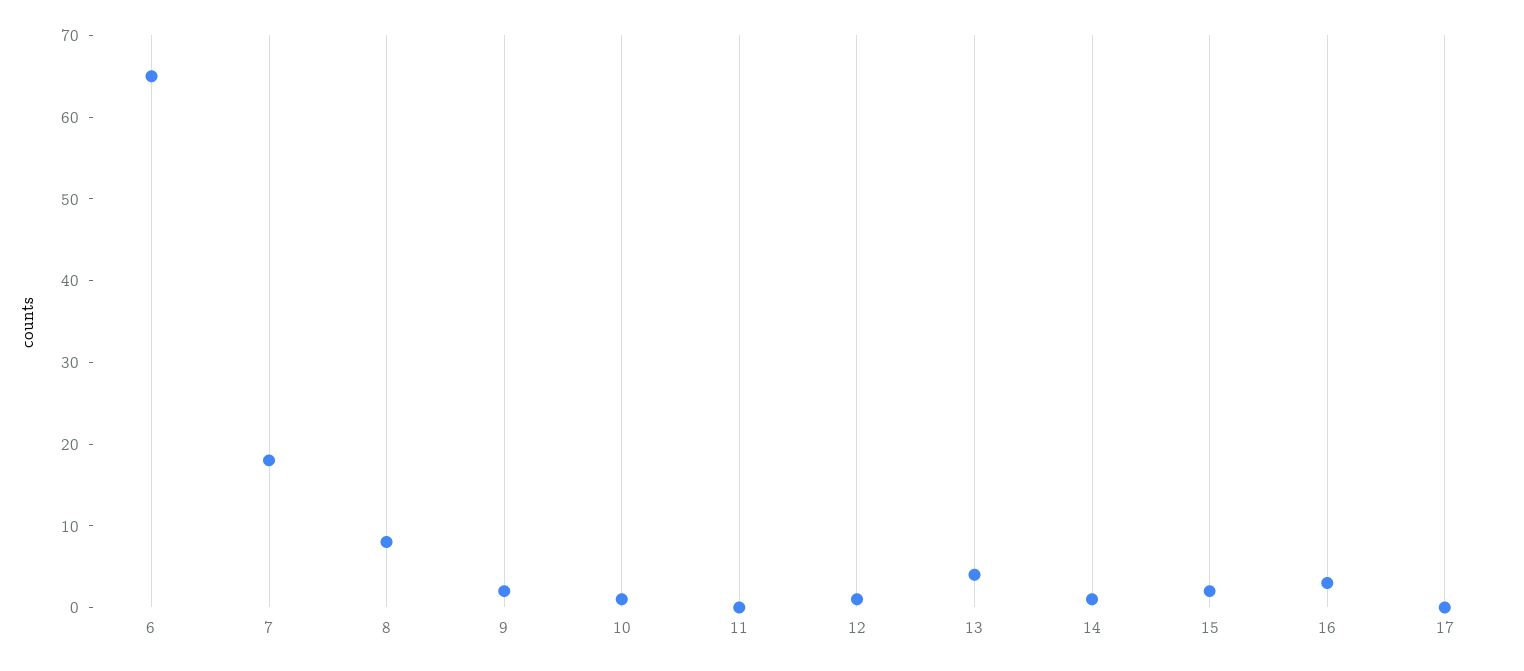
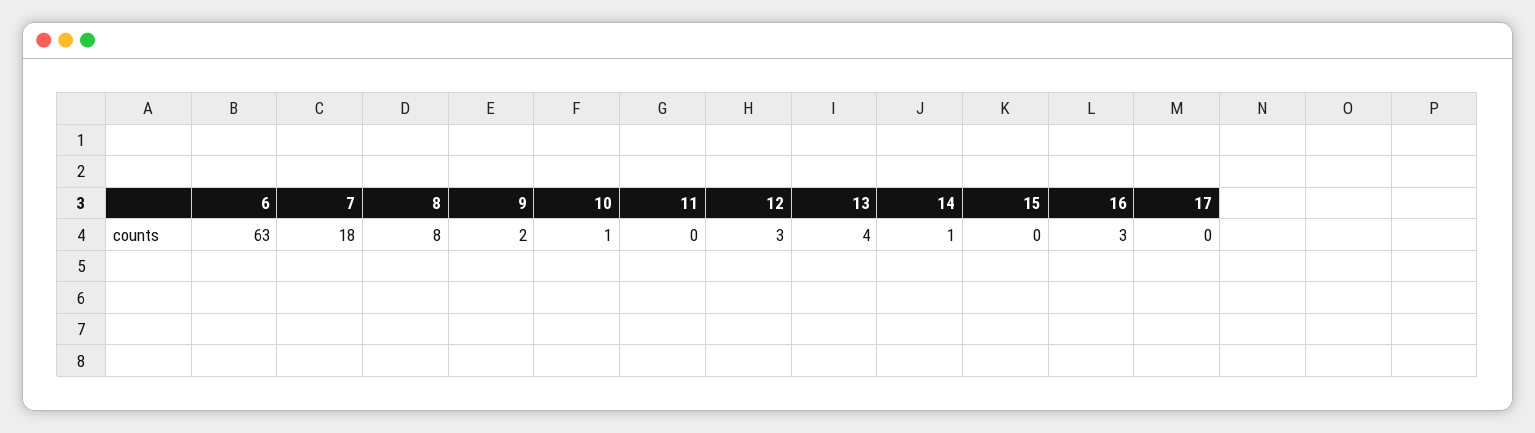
  {
-   "6": 65,
+   "6": 63,
    "7": 18,
    "8": 8,
    "9": 2,
    "10": 1,
    "11": 0,
-   "12": 1,
+   "12": 3,
    "13": 4,
    "14": 1,
-   "15": 2,
+   "15": 0,
    "16": 3,
    "17": 0
  }

